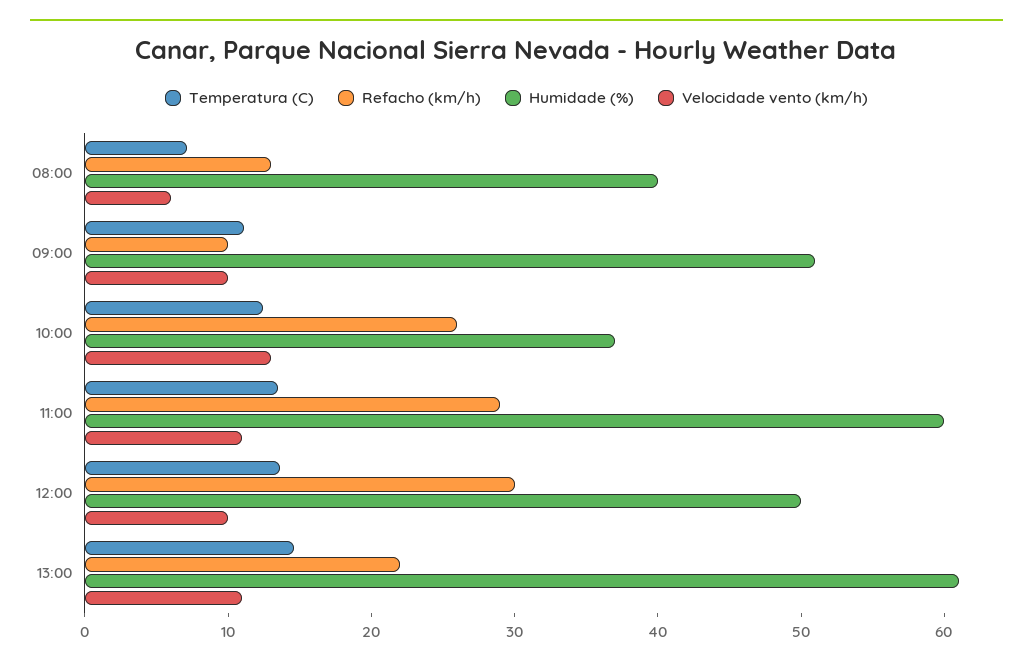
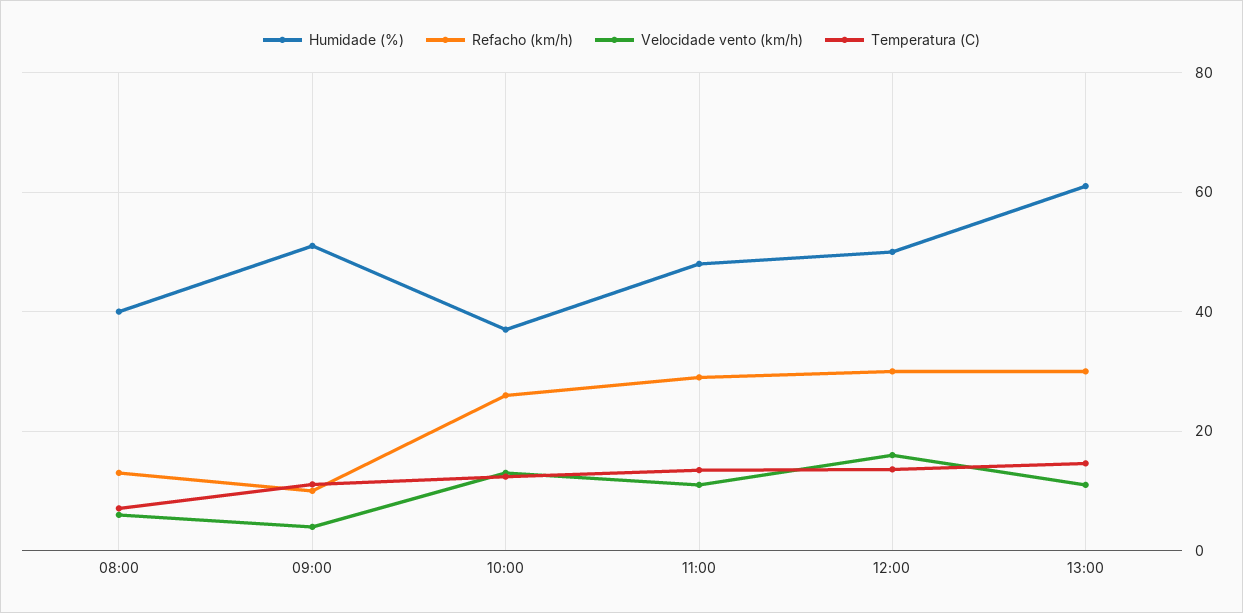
  {
    "Temperatura (C)": {
      "08:00": 8,
      "09:00": 12,
      "10:00": 12,
      "11:00": 14,
      "12:00": 14,
      "13:00": 14
    },
    "Refacho (km/h)": {
      "08:00": 14,
      "09:00": 10,
      "10:00": 26,
      "11:00": 30,
      "12:00": 30,
-     "13:00": 22
+     "13:00": 30
    },
    "Humidade (%)": {
      "08:00": 40,
      "09:00": 52,
      "10:00": 38,
-     "11:00": 60,
+     "11:00": 48,
      "12:00": 50,
      "13:00": 62
    },
    "Velocidade vento (km/h)": {
      "08:00": 6,
-     "09:00": 10,
+     "09:00": 4,
      "10:00": 14,
      "11:00": 12,
-     "12:00": 10,
+     "12:00": 16,
      "13:00": 12
    }
  }

